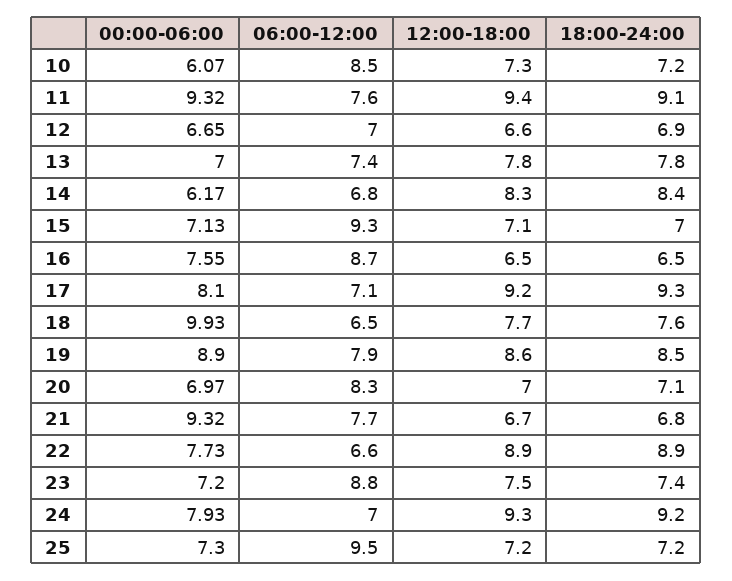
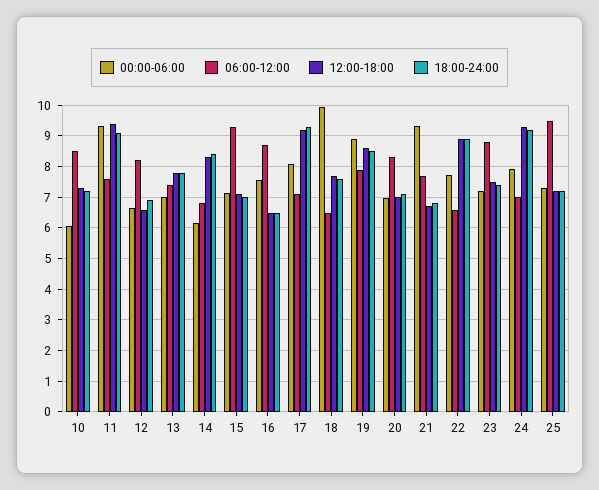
  {
    "00:00-06:00": {
      "10": 6.07,
      "11": 9.32,
      "12": 6.65,
      "13": 7,
      "14": 6.17,
      "15": 7.13,
      "16": 7.55,
      "17": 8.1,
      "18": 9.93,
      "19": 8.9,
      "20": 6.97,
      "21": 9.32,
      "22": 7.73,
      "23": 7.2,
      "24": 7.93,
      "25": 7.3
    },
    "06:00-12:00": {
      "10": 8.5,
      "11": 7.6,
-     "12": 7,
+     "12": 8.2,
      "13": 7.4,
      "14": 6.8,
      "15": 9.3,
      "16": 8.7,
      "17": 7.1,
      "18": 6.5,
      "19": 7.9,
      "20": 8.3,
      "21": 7.7,
      "22": 6.6,
      "23": 8.8,
      "24": 7,
      "25": 9.5
    },
    "12:00-18:00": {
      "10": 7.3,
      "11": 9.4,
      "12": 6.6,
      "13": 7.8,
      "14": 8.3,
      "15": 7.1,
      "16": 6.5,
      "17": 9.2,
      "18": 7.7,
      "19": 8.6,
      "20": 7,
      "21": 6.7,
      "22": 8.9,
      "23": 7.5,
      "24": 9.3,
      "25": 7.2
    },
    "18:00-24:00": {
      "10": 7.2,
      "11": 9.1,
      "12": 6.9,
      "13": 7.8,
      "14": 8.4,
      "15": 7,
      "16": 6.5,
      "17": 9.3,
      "18": 7.6,
      "19": 8.5,
      "20": 7.1,
      "21": 6.8,
      "22": 8.9,
      "23": 7.4,
      "24": 9.2,
      "25": 7.2
    }
  }

